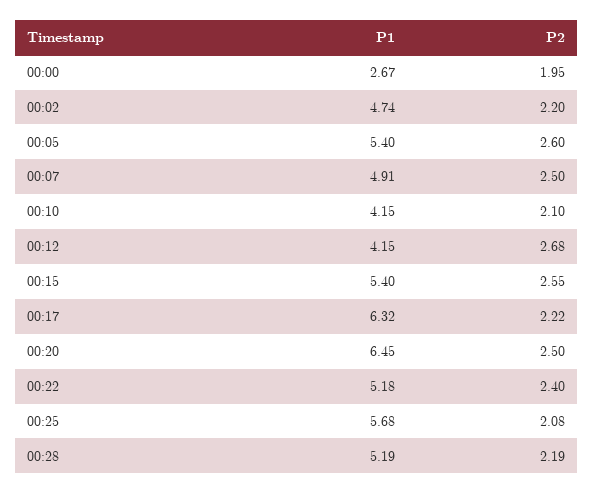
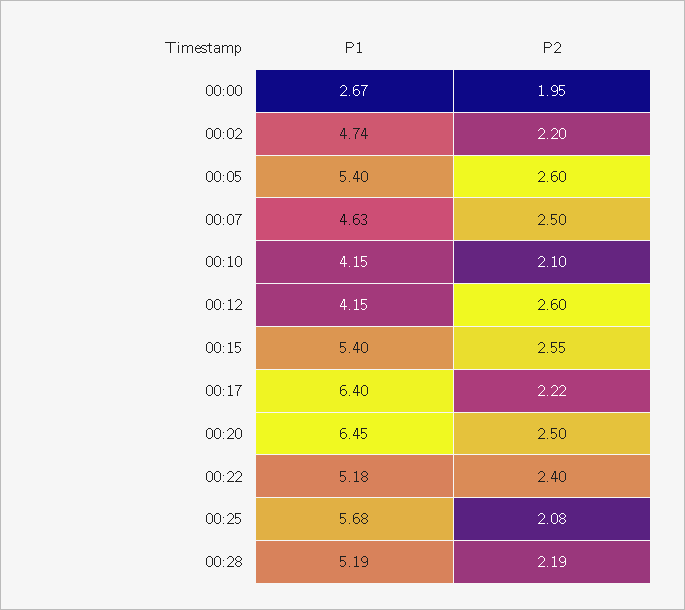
  {
    "P1": {
      "00:00": 2.67,
      "00:02": 4.74,
      "00:05": 5.4,
-     "00:07": 4.91,
+     "00:07": 4.63,
      "00:10": 4.15,
      "00:12": 4.15,
      "00:15": 5.4,
-     "00:17": 6.32,
+     "00:17": 6.4,
      "00:20": 6.45,
      "00:22": 5.18,
      "00:25": 5.68,
      "00:28": 5.19
    },
    "P2": {
      "00:00": 1.95,
      "00:02": 2.2,
      "00:05": 2.6,
      "00:07": 2.5,
      "00:10": 2.1,
-     "00:12": 2.68,
+     "00:12": 2.6,
      "00:15": 2.55,
      "00:17": 2.22,
      "00:20": 2.5,
      "00:22": 2.4,
      "00:25": 2.08,
      "00:28": 2.19
    }
  }

